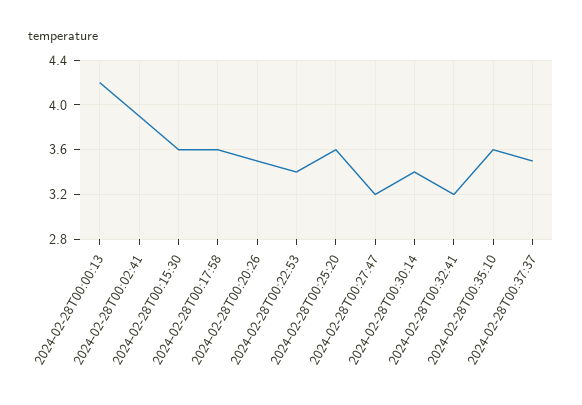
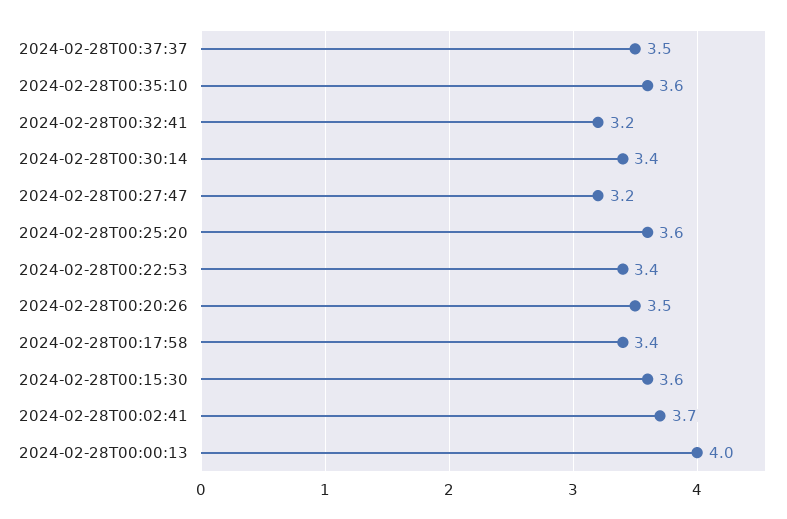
  {
-   "2024-02-28T00:00:13": 4.2,
+   "2024-02-28T00:00:13": 4,
-   "2024-02-28T00:02:41": 3.9,
+   "2024-02-28T00:02:41": 3.7,
    "2024-02-28T00:15:30": 3.6,
-   "2024-02-28T00:17:58": 3.6,
+   "2024-02-28T00:17:58": 3.4,
    "2024-02-28T00:20:26": 3.5,
    "2024-02-28T00:22:53": 3.4,
    "2024-02-28T00:25:20": 3.6,
    "2024-02-28T00:27:47": 3.2,
    "2024-02-28T00:30:14": 3.4,
    "2024-02-28T00:32:41": 3.2,
    "2024-02-28T00:35:10": 3.6,
    "2024-02-28T00:37:37": 3.5
  }

